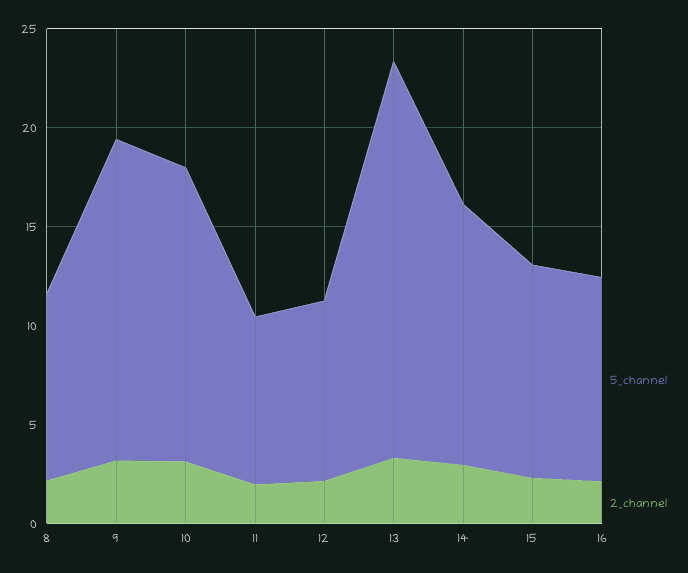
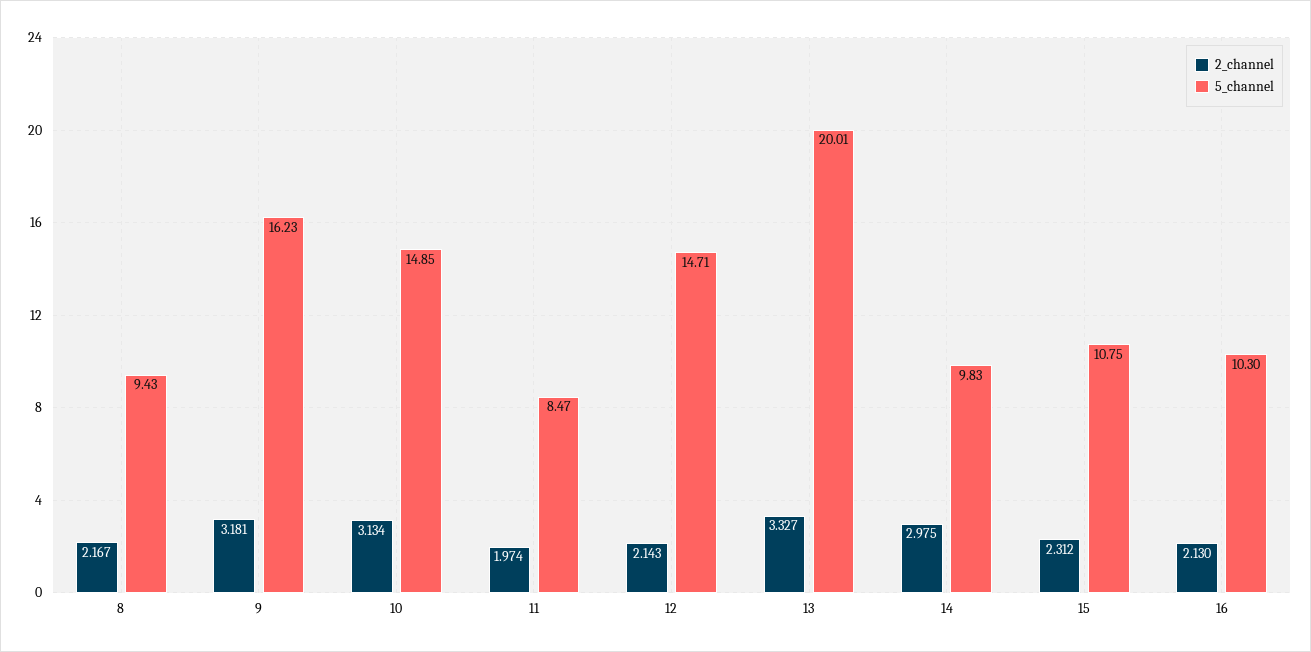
  {
    "5_channel": {
      "8": 9.43,
      "9": 16.23,
      "10": 14.85,
      "11": 8.47,
-     "12": 9,
+     "12": 14.71,
      "13": 20.01,
-     "14": 13,
+     "14": 9.83,
      "15": 10.75,
      "16": 10.3
    },
    "2_channel": {
      "8": 2.167,
      "9": 3.181,
      "10": 3.134,
      "11": 1.974,
      "12": 2.143,
      "13": 3.327,
      "14": 2.975,
      "15": 2.312,
      "16": 2.13
    }
  }

